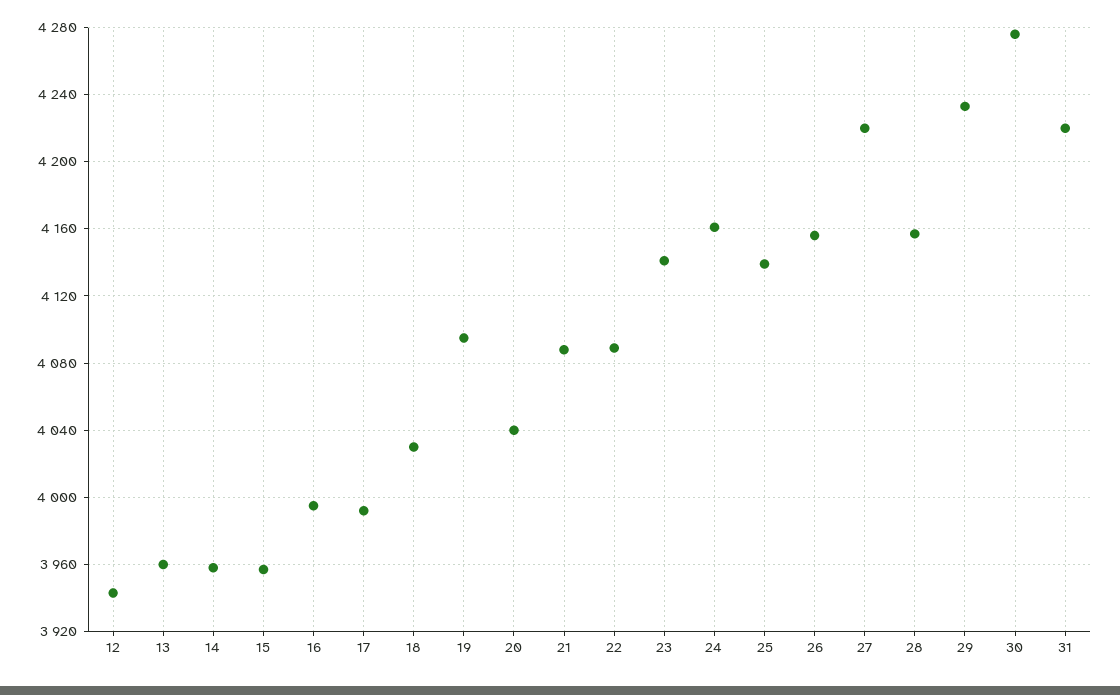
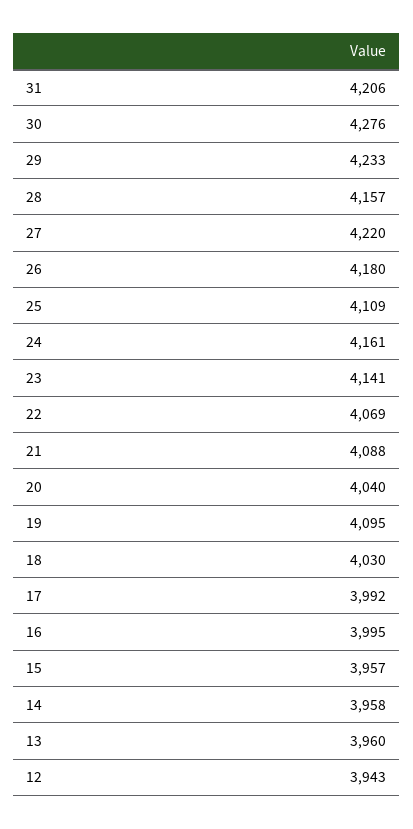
  {
    "12": 3943,
    "13": 3960,
    "14": 3958,
    "15": 3957,
    "16": 3995,
    "17": 3992,
    "18": 4030,
    "19": 4095,
    "20": 4040,
    "21": 4088,
-   "22": 4090,
+   "22": 4069,
    "23": 4141,
    "24": 4161,
-   "25": 4140,
+   "25": 4109,
-   "26": 4155,
+   "26": 4180,
    "27": 4220,
    "28": 4157,
    "29": 4233,
    "30": 4276,
-   "31": 4220
+   "31": 4206
  }

